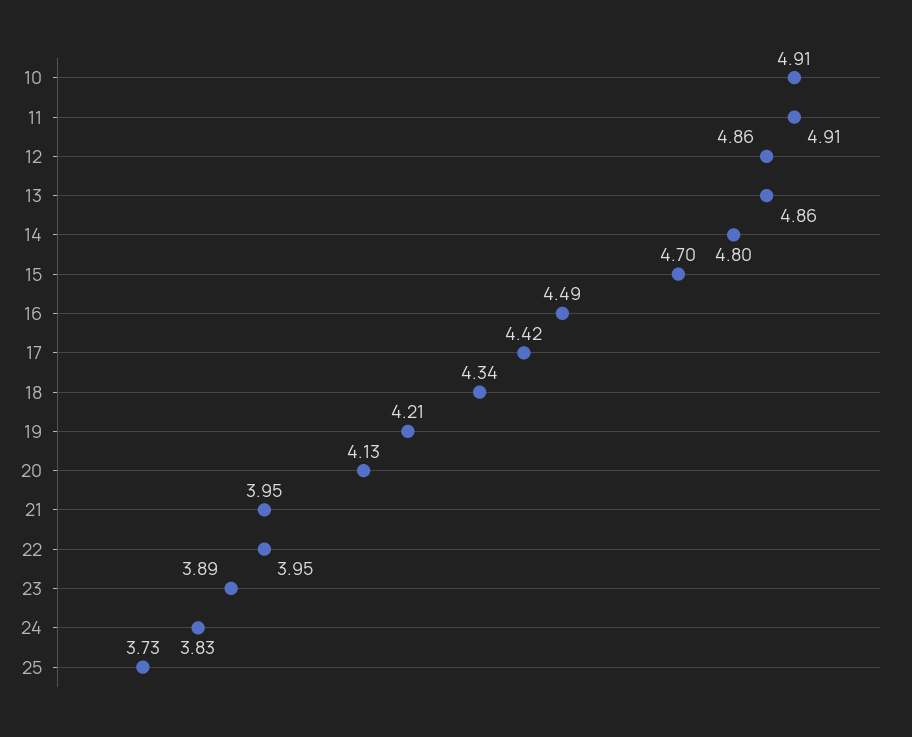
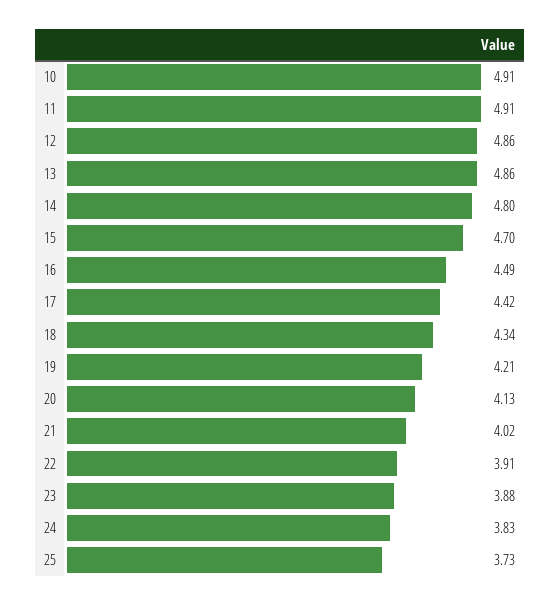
  {
    "10": 4.91,
    "11": 4.91,
    "12": 4.86,
    "13": 4.86,
    "14": 4.8,
    "15": 4.7,
    "16": 4.49,
    "17": 4.42,
    "18": 4.34,
    "19": 4.21,
    "20": 4.13,
-   "21": 3.95,
+   "21": 4.02,
-   "22": 3.95,
+   "22": 3.91,
-   "23": 3.89,
+   "23": 3.88,
    "24": 3.83,
    "25": 3.73
  }

